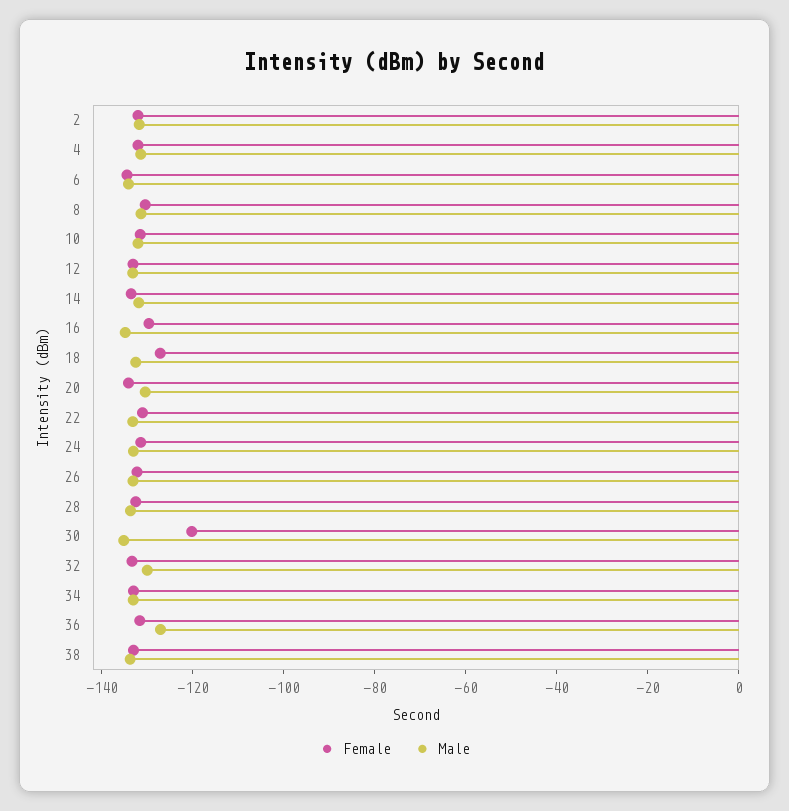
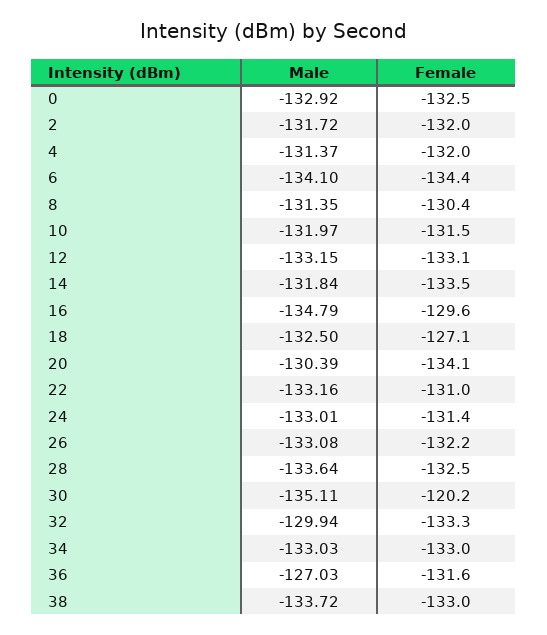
  {
    "Female": {
      "2": -132,
      "4": -132,
      "6": -134.4,
      "8": -130.4,
      "10": -131.5,
      "12": -133.1,
      "14": -133.5,
      "16": -129.6,
      "18": -127.1,
      "20": -134.1,
      "22": -131,
      "24": -131.4,
      "26": -132.2,
      "28": -132.5,
      "30": -120.2,
      "32": -133.3,
      "34": -133,
      "36": -131.6,
-     "38": -133
+     "38": -133,
+     "0": -132.5
    },
    "Male": {
      "2": -131.72,
      "4": -131.37,
      "6": -134.1,
      "8": -131.35,
      "10": -131.97,
      "12": -133.15,
      "14": -131.84,
      "16": -134.79,
      "18": -132.5,
      "20": -130.39,
      "22": -133.16,
      "24": -133.01,
      "26": -133.08,
      "28": -133.64,
      "30": -135.11,
      "32": -129.94,
      "34": -133.03,
      "36": -127.03,
-     "38": -133.72
+     "38": -133.72,
+     "0": -132.92
    }
  }

